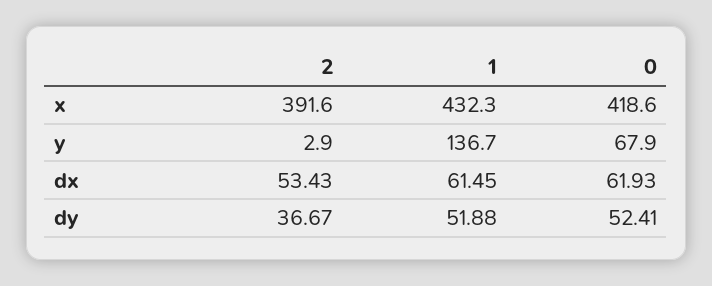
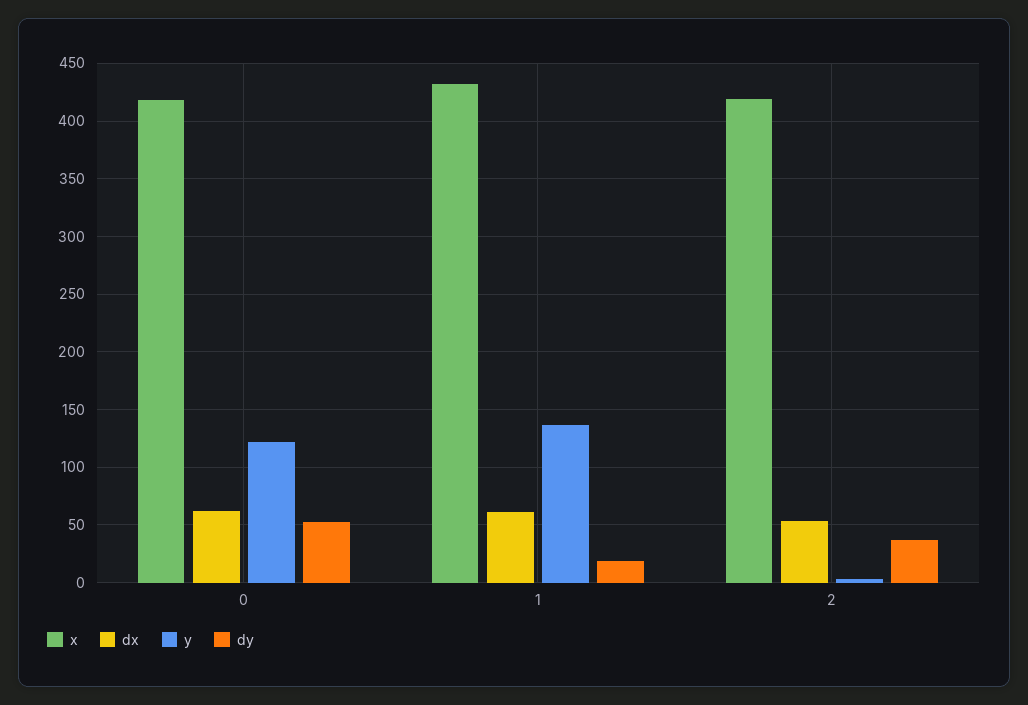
  {
    "x": {
-     "2": 391.6,
+     "2": 420,
      "1": 432.3,
      "0": 418.6
    },
    "y": {
      "2": 2.9,
      "1": 136.7,
-     "0": 67.9
+     "0": 120
    },
    "dx": {
      "2": 53.43,
      "1": 61.45,
      "0": 61.93
    },
    "dy": {
      "2": 36.67,
-     "1": 51.88,
+     "1": 20,
      "0": 52.41
    }
  }

